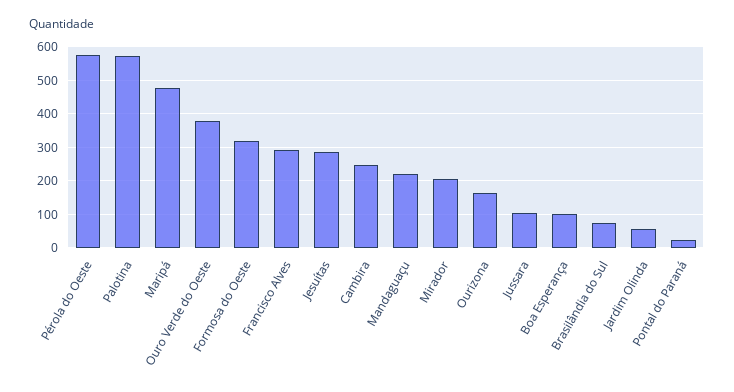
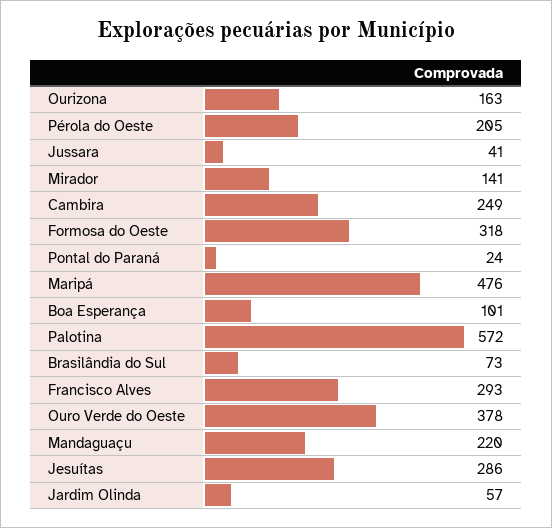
  {
-   "Pérola do Oeste": 580,
+   "Pérola do Oeste": 205,
    "Palotina": 572,
    "Maripá": 476,
    "Ouro Verde do Oeste": 378,
    "Formosa do Oeste": 318,
    "Francisco Alves": 293,
    "Jesuítas": 286,
    "Cambira": 249,
    "Mandaguaçu": 220,
-   "Mirador": 200,
+   "Mirador": 141,
    "Ourizona": 163,
-   "Jussara": 100,
+   "Jussara": 41,
    "Boa Esperança": 101,
    "Brasilândia do Sul": 73,
    "Jardim Olinda": 57,
    "Pontal do Paraná": 24
  }

